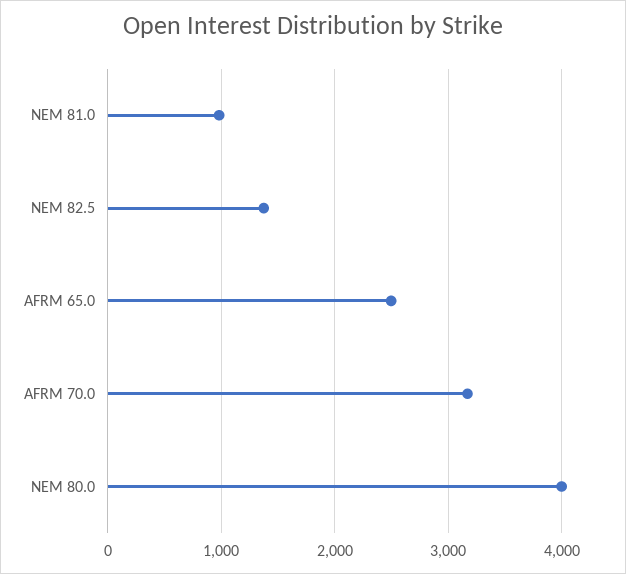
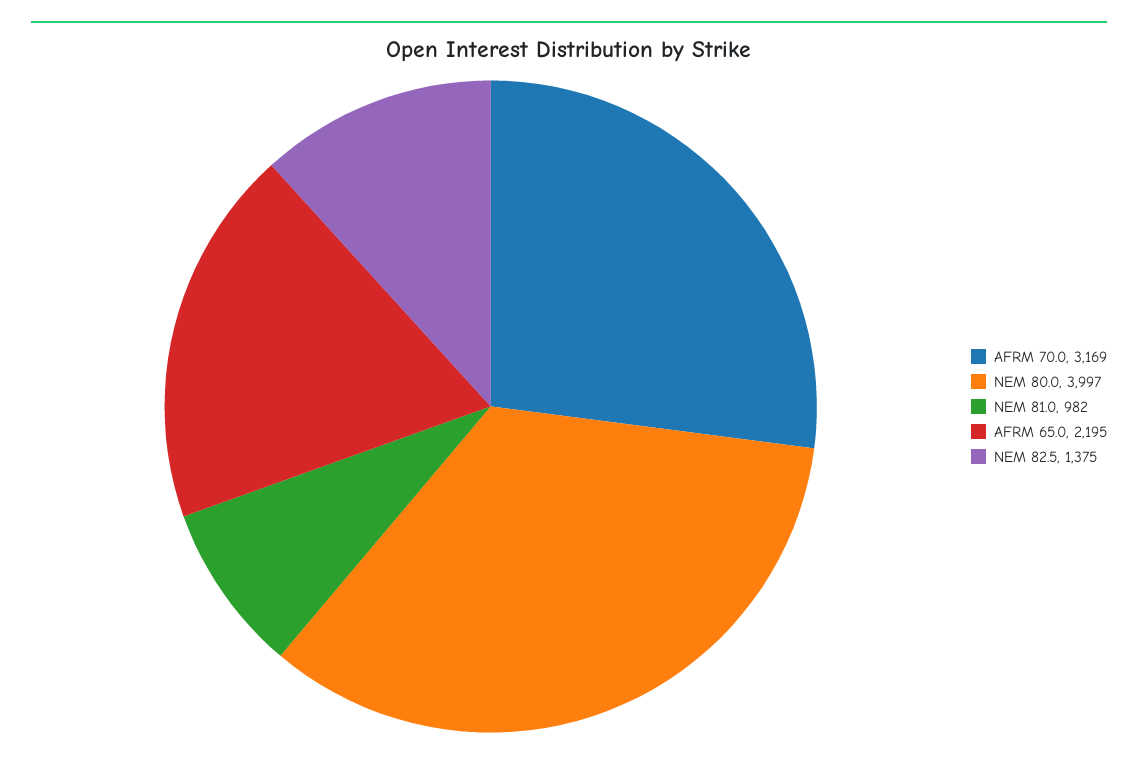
  {
    "NEM 81.0": 982,
    "NEM 82.5": 1375,
-   "AFRM 65.0": 2500,
+   "AFRM 65.0": 2195,
    "AFRM 70.0": 3169,
    "NEM 80.0": 3997
  }

